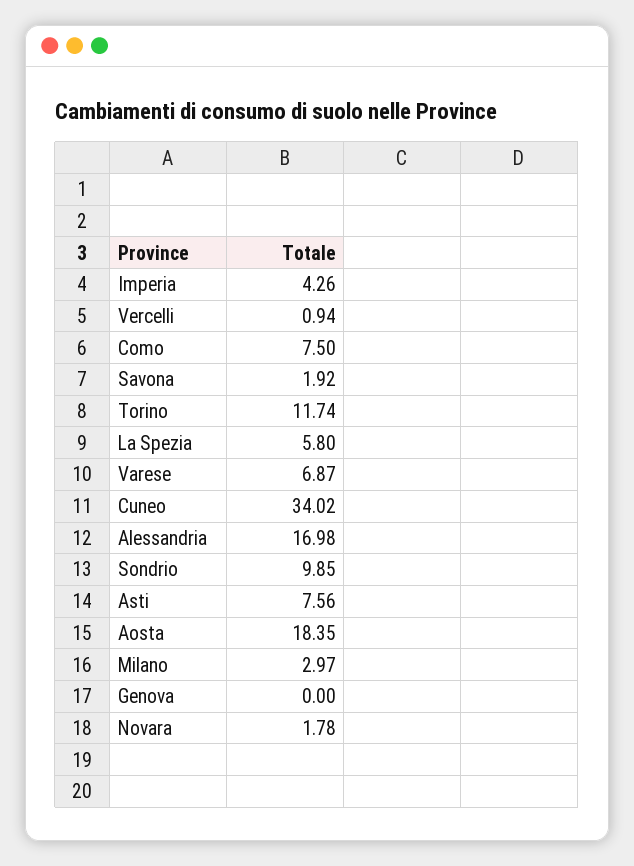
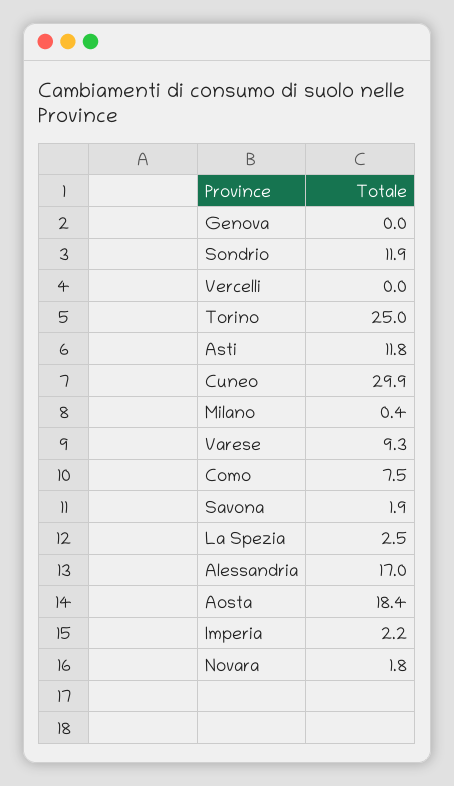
  {
-   "Imperia": 4.26,
+   "Imperia": 2.2,
-   "Vercelli": 0.94,
+   "Vercelli": 0,
    "Como": 7.5,
    "Savona": 1.92,
-   "Torino": 11.74,
+   "Torino": 25,
-   "La Spezia": 5.8,
+   "La Spezia": 2.5,
-   "Varese": 6.87,
+   "Varese": 9.3,
-   "Cuneo": 34.02,
+   "Cuneo": 29.9,
    "Alessandria": 16.98,
-   "Sondrio": 9.85,
+   "Sondrio": 11.9,
-   "Asti": 7.56,
+   "Asti": 11.8,
    "Aosta": 18.35,
-   "Milano": 2.97,
+   "Milano": 0.4,
    "Genova": 0,
    "Novara": 1.78
  }

